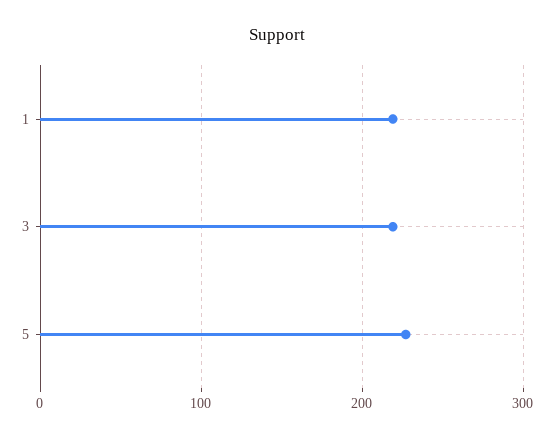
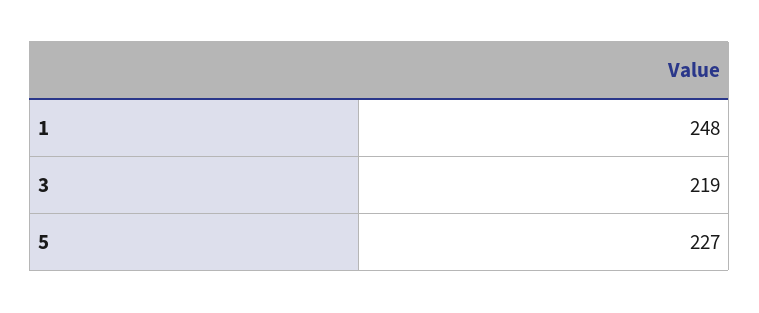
  {
-   "1": 220,
+   "1": 248,
    "3": 219,
    "5": 227
  }

